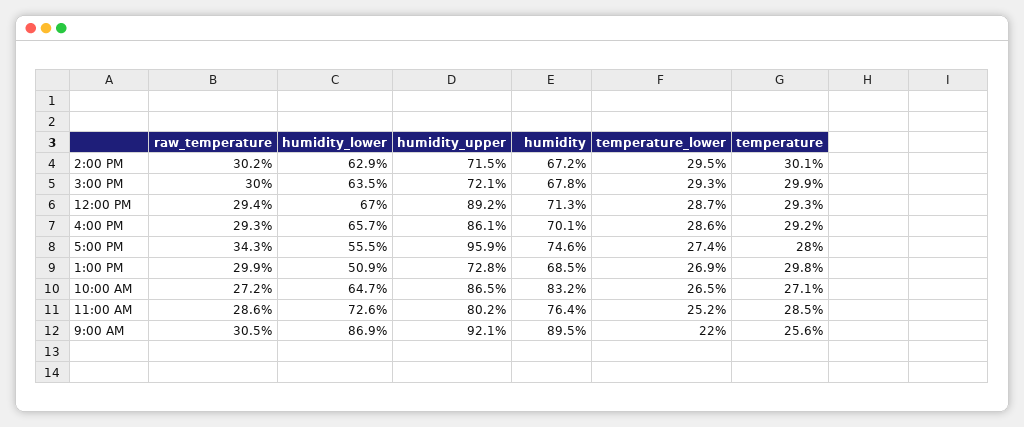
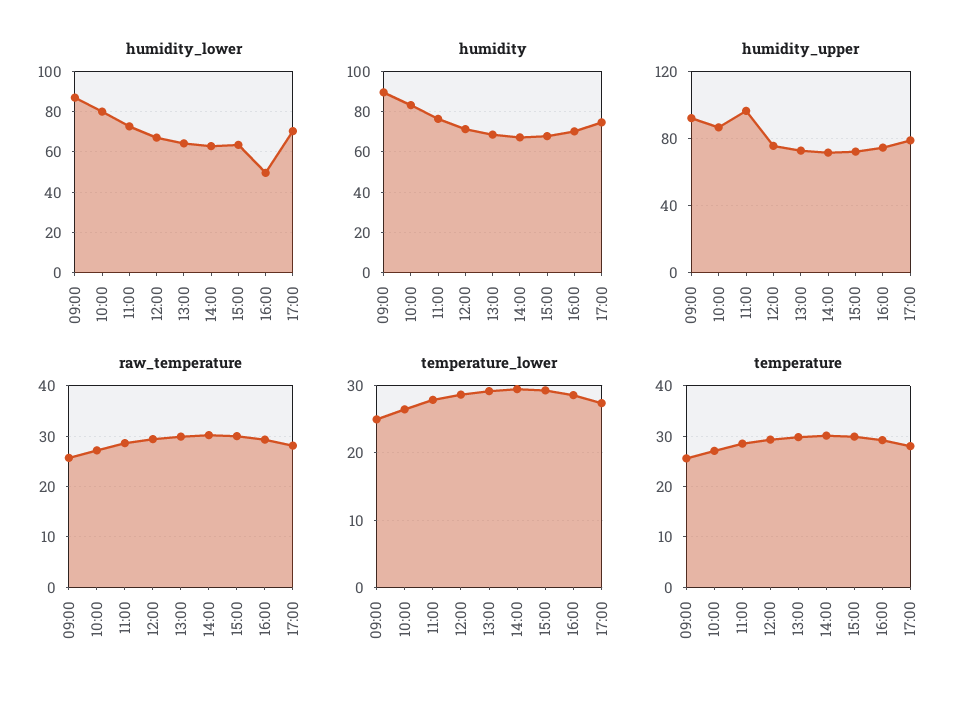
  {
    "raw_temperature": {
      "2:00 PM": 30.2,
      "3:00 PM": 30,
      "12:00 PM": 29.4,
      "4:00 PM": 29.3,
-     "5:00 PM": 34.3,
+     "5:00 PM": 28,
      "1:00 PM": 29.9,
      "10:00 AM": 27.2,
      "11:00 AM": 28.6,
-     "9:00 AM": 30.5
+     "9:00 AM": 26
    },
    "humidity_lower": {
      "2:00 PM": 62.9,
      "3:00 PM": 63.5,
      "12:00 PM": 67,
-     "4:00 PM": 65.7,
+     "4:00 PM": 50,
-     "5:00 PM": 55.5,
+     "5:00 PM": 70,
-     "1:00 PM": 50.9,
+     "1:00 PM": 65,
-     "10:00 AM": 64.7,
+     "10:00 AM": 80,
      "11:00 AM": 72.6,
      "9:00 AM": 86.9
    },
    "humidity_upper": {
      "2:00 PM": 71.5,
      "3:00 PM": 72.1,
-     "12:00 PM": 89.2,
+     "12:00 PM": 75,
-     "4:00 PM": 86.1,
+     "4:00 PM": 75,
-     "5:00 PM": 95.9,
+     "5:00 PM": 80,
      "1:00 PM": 72.8,
      "10:00 AM": 86.5,
-     "11:00 AM": 80.2,
+     "11:00 AM": 95,
      "9:00 AM": 92.1
    },
    "humidity": {
      "2:00 PM": 67.2,
      "3:00 PM": 67.8,
      "12:00 PM": 71.3,
      "4:00 PM": 70.1,
      "5:00 PM": 74.6,
      "1:00 PM": 68.5,
      "10:00 AM": 83.2,
      "11:00 AM": 76.4,
      "9:00 AM": 89.5
    },
    "temperature_lower": {
      "2:00 PM": 29.5,
      "3:00 PM": 29.3,
      "12:00 PM": 28.7,
      "4:00 PM": 28.6,
      "5:00 PM": 27.4,
-     "1:00 PM": 26.9,
+     "1:00 PM": 29,
      "10:00 AM": 26.5,
-     "11:00 AM": 25.2,
+     "11:00 AM": 28,
-     "9:00 AM": 22
+     "9:00 AM": 25
    },
    "temperature": {
      "2:00 PM": 30.1,
      "3:00 PM": 29.9,
      "12:00 PM": 29.3,
      "4:00 PM": 29.2,
      "5:00 PM": 28,
      "1:00 PM": 29.8,
      "10:00 AM": 27.1,
      "11:00 AM": 28.5,
      "9:00 AM": 25.6
    }
  }

